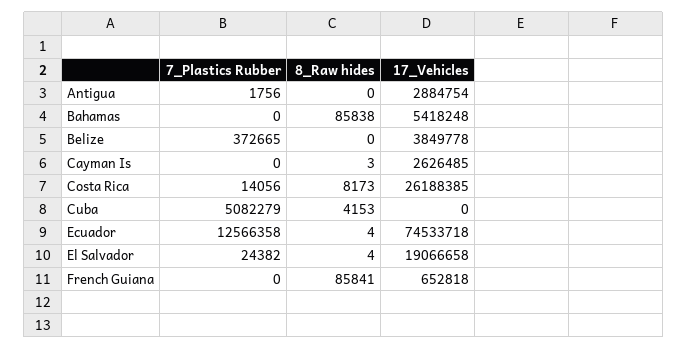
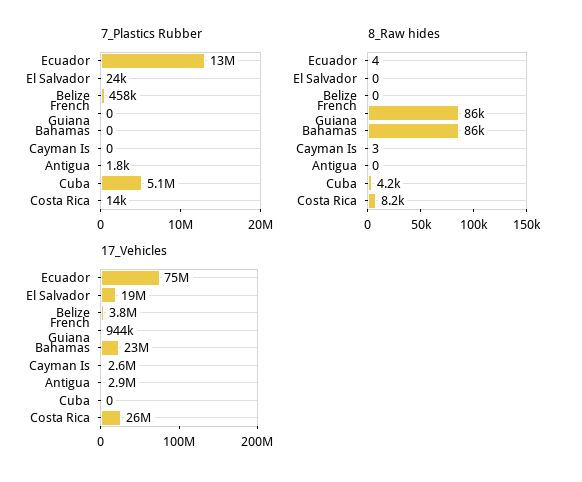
  {
    "7_Plastics Rubber": {
      "Antigua": 1756,
      "Bahamas": 0,
-     "Belize": 372665,
+     "Belize": 458000,
      "Cayman Is": 0,
      "Costa Rica": 14056,
      "Cuba": 5082279,
      "Ecuador": 12566358,
      "El Salvador": 24382,
      "French Guiana": 0
    },
    "8_Raw hides": {
      "Antigua": 0,
      "Bahamas": 85838,
      "Belize": 0,
      "Cayman Is": 3,
      "Costa Rica": 8173,
      "Cuba": 4153,
      "Ecuador": 4,
-     "El Salvador": 4,
+     "El Salvador": 0,
      "French Guiana": 85841
    },
    "17_Vehicles": {
      "Antigua": 2884754,
-     "Bahamas": 5418248,
+     "Bahamas": 23000000,
      "Belize": 3849778,
      "Cayman Is": 2626485,
      "Costa Rica": 26188385,
      "Cuba": 0,
      "Ecuador": 74533718,
      "El Salvador": 19066658,
-     "French Guiana": 652818
+     "French Guiana": 944000
    }
  }

